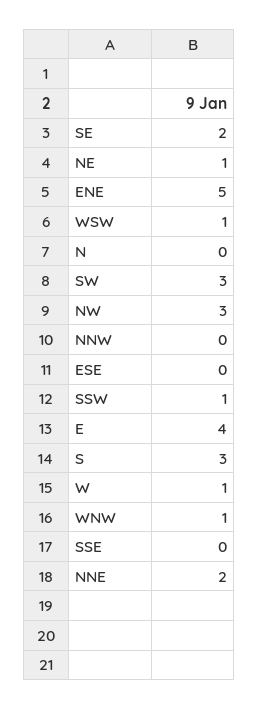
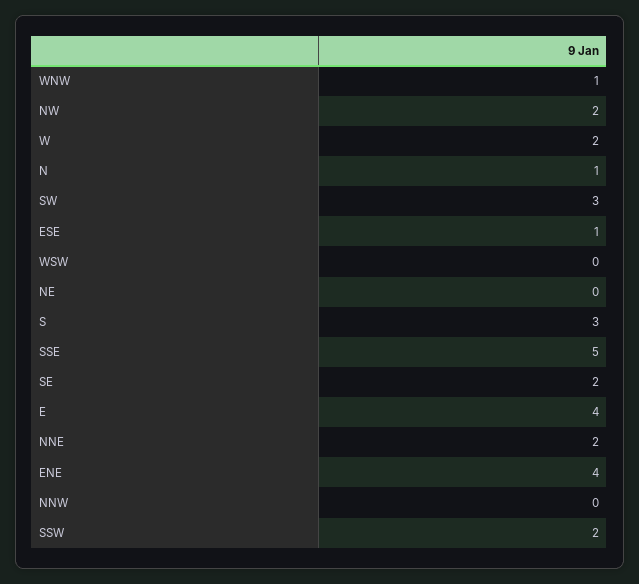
  {
    "SE": 2,
-   "NE": 1,
+   "NE": 0,
-   "ENE": 5,
+   "ENE": 4,
-   "WSW": 1,
+   "WSW": 0,
-   "N": 0,
+   "N": 1,
    "SW": 3,
-   "NW": 3,
+   "NW": 2,
    "NNW": 0,
-   "ESE": 0,
+   "ESE": 1,
-   "SSW": 1,
+   "SSW": 2,
    "E": 4,
    "S": 3,
-   "W": 1,
+   "W": 2,
    "WNW": 1,
-   "SSE": 0,
+   "SSE": 5,
    "NNE": 2
  }

